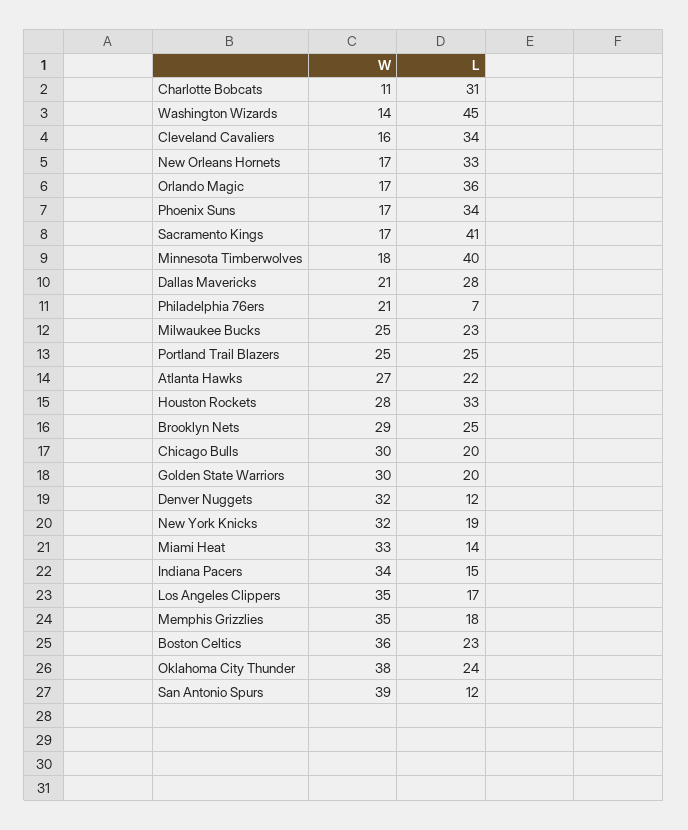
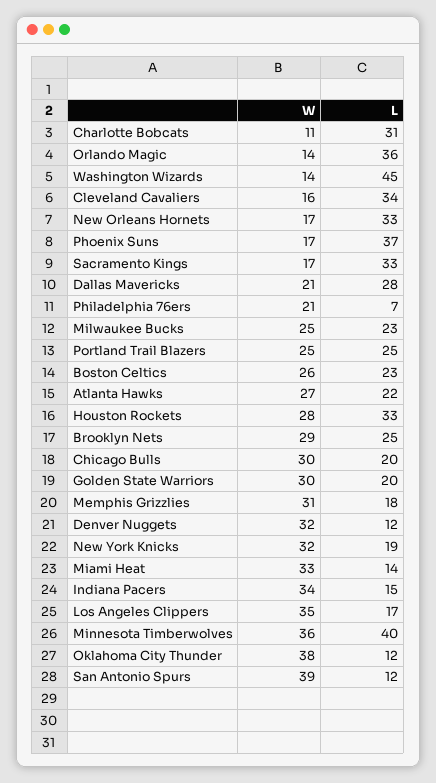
  {
    "W": {
      "Charlotte Bobcats": 11,
      "Washington Wizards": 14,
      "Cleveland Cavaliers": 16,
      "New Orleans Hornets": 17,
-     "Orlando Magic": 17,
+     "Orlando Magic": 14,
      "Phoenix Suns": 17,
      "Sacramento Kings": 17,
-     "Minnesota Timberwolves": 18,
+     "Minnesota Timberwolves": 36,
      "Dallas Mavericks": 21,
      "Philadelphia 76ers": 21,
      "Milwaukee Bucks": 25,
      "Portland Trail Blazers": 25,
      "Atlanta Hawks": 27,
      "Houston Rockets": 28,
      "Brooklyn Nets": 29,
      "Chicago Bulls": 30,
      "Golden State Warriors": 30,
      "Denver Nuggets": 32,
      "New York Knicks": 32,
      "Miami Heat": 33,
      "Indiana Pacers": 34,
      "Los Angeles Clippers": 35,
-     "Memphis Grizzlies": 35,
+     "Memphis Grizzlies": 31,
-     "Boston Celtics": 36,
+     "Boston Celtics": 26,
      "Oklahoma City Thunder": 38,
      "San Antonio Spurs": 39
    },
    "L": {
      "Charlotte Bobcats": 31,
      "Washington Wizards": 45,
      "Cleveland Cavaliers": 34,
      "New Orleans Hornets": 33,
      "Orlando Magic": 36,
-     "Phoenix Suns": 34,
+     "Phoenix Suns": 37,
-     "Sacramento Kings": 41,
+     "Sacramento Kings": 33,
      "Minnesota Timberwolves": 40,
      "Dallas Mavericks": 28,
      "Philadelphia 76ers": 7,
      "Milwaukee Bucks": 23,
      "Portland Trail Blazers": 25,
      "Atlanta Hawks": 22,
      "Houston Rockets": 33,
      "Brooklyn Nets": 25,
      "Chicago Bulls": 20,
      "Golden State Warriors": 20,
      "Denver Nuggets": 12,
      "New York Knicks": 19,
      "Miami Heat": 14,
      "Indiana Pacers": 15,
      "Los Angeles Clippers": 17,
      "Memphis Grizzlies": 18,
      "Boston Celtics": 23,
-     "Oklahoma City Thunder": 24,
+     "Oklahoma City Thunder": 12,
      "San Antonio Spurs": 12
    }
  }

